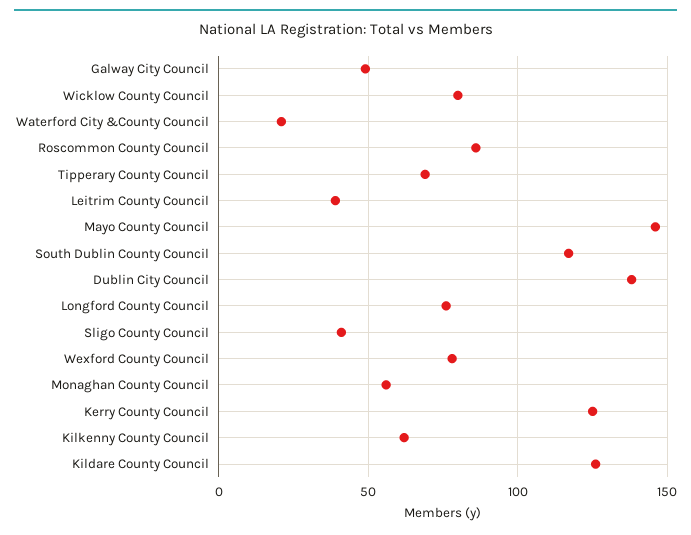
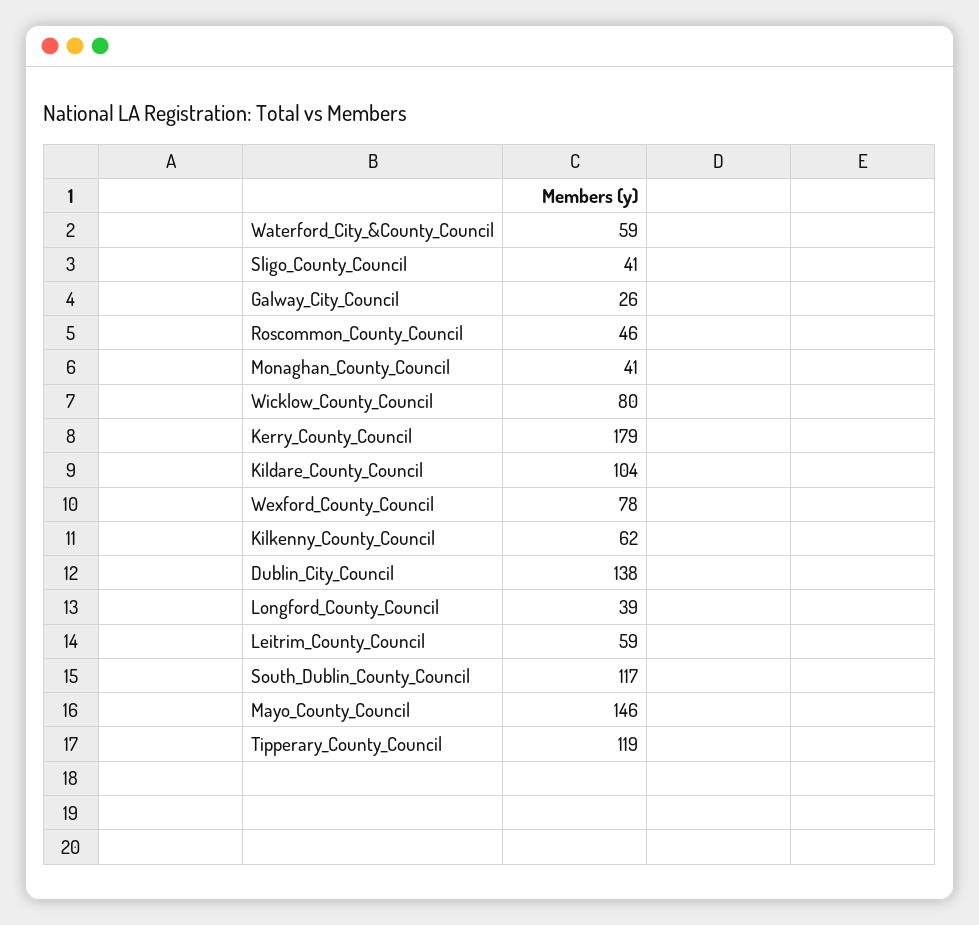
  {
-   "Galway City Council": 50,
+   "Galway City Council": 26,
    "Wicklow County Council": 80,
-   "Waterford City &County Council": 20,
+   "Waterford City &County Council": 59,
-   "Roscommon County Council": 85,
+   "Roscommon County Council": 46,
-   "Tipperary County Council": 70,
+   "Tipperary County Council": 119,
-   "Leitrim County Council": 40,
+   "Leitrim County Council": 59,
    "Mayo County Council": 146,
    "South Dublin County Council": 117,
    "Dublin City Council": 138,
-   "Longford County Council": 75,
+   "Longford County Council": 39,
    "Sligo County Council": 41,
    "Wexford County Council": 78,
-   "Monaghan County Council": 55,
+   "Monaghan County Council": 41,
-   "Kerry County Council": 125,
+   "Kerry County Council": 179,
    "Kilkenny County Council": 62,
-   "Kildare County Council": 125
+   "Kildare County Council": 104
  }

